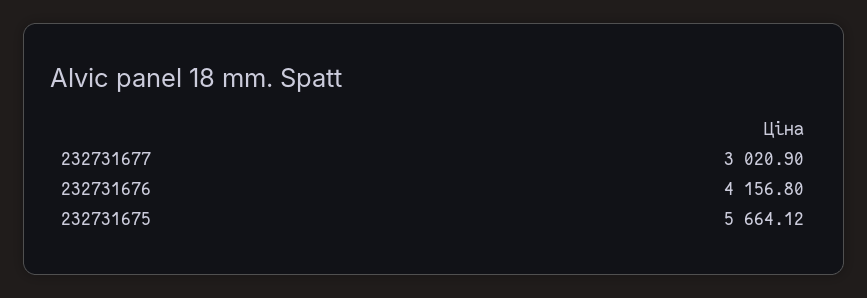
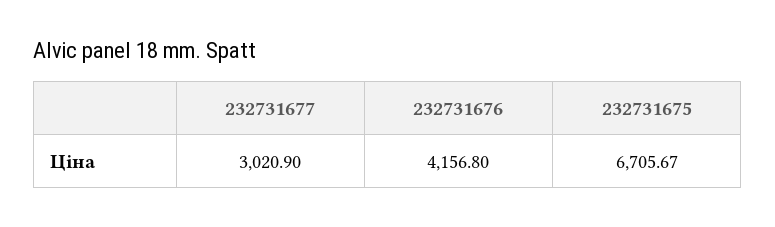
  {
    "232731677": 3020.9,
    "232731676": 4156.8,
-   "232731675": 5664.12
+   "232731675": 6705.67
  }

